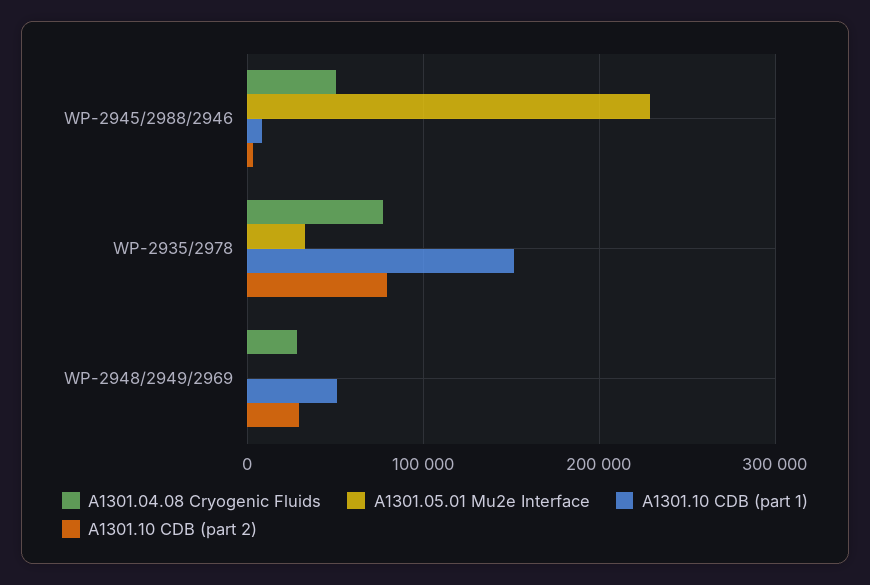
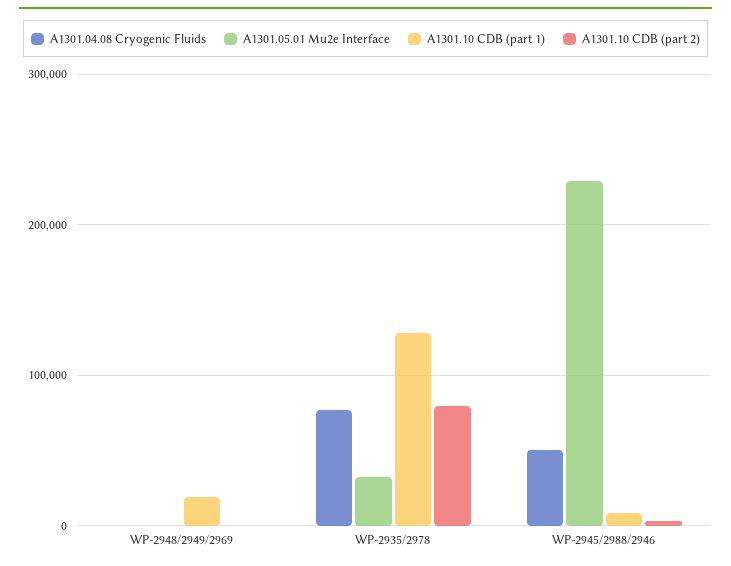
  {
    "A1301.04.08 Cryogenic Fluids": {
      "WP-2945/2988/2946": 50000,
      "WP-2935/2978": 80000,
-     "WP-2948/2949/2969": 30000
+     "WP-2948/2949/2969": 0
    },
    "A1301.05.01 Mu2e Interface": {
      "WP-2945/2988/2946": 230000,
      "WP-2935/2978": 30000,
      "WP-2948/2949/2969": 0
    },
    "A1301.10 CDB (part 1)": {
      "WP-2945/2988/2946": 10000,
-     "WP-2935/2978": 150000,
+     "WP-2935/2978": 130000,
-     "WP-2948/2949/2969": 50000
+     "WP-2948/2949/2969": 20000
    },
    "A1301.10 CDB (part 2)": {
      "WP-2945/2988/2946": 0,
      "WP-2935/2978": 80000,
-     "WP-2948/2949/2969": 30000
+     "WP-2948/2949/2969": 0
    }
  }

